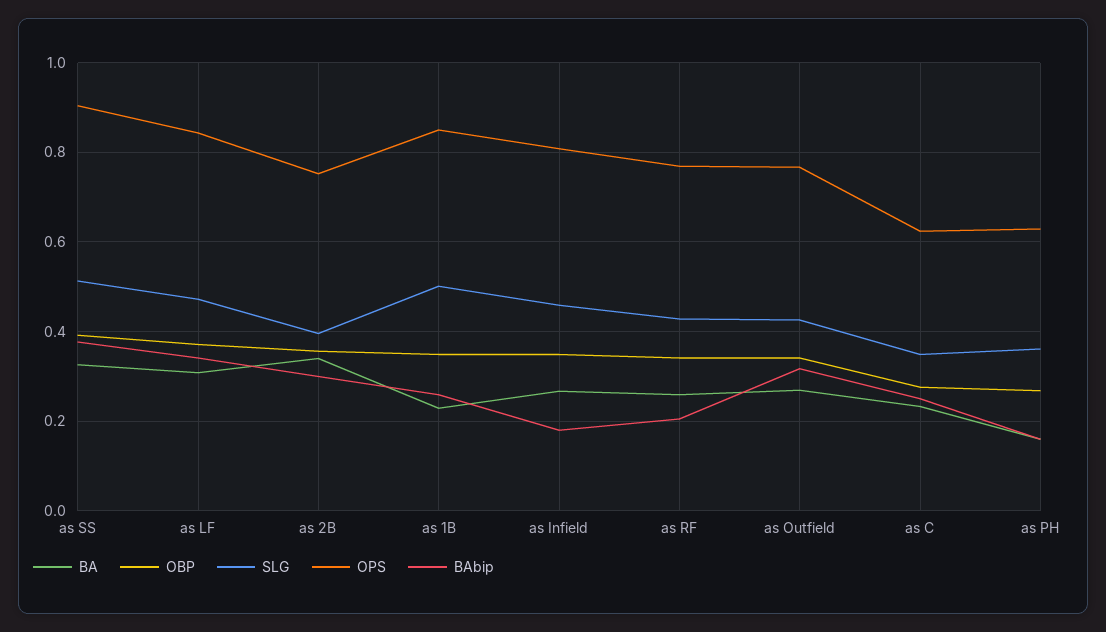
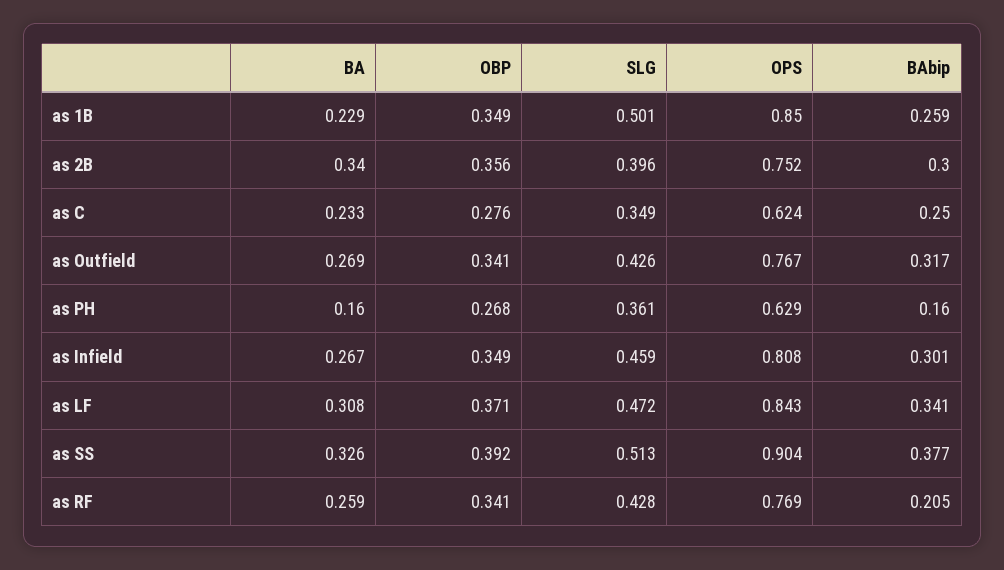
  {
    "BA": {
      "as SS": 0.326,
      "as LF": 0.308,
      "as 2B": 0.34,
      "as 1B": 0.229,
      "as Infield": 0.267,
      "as RF": 0.259,
      "as Outfield": 0.269,
      "as C": 0.233,
      "as PH": 0.16
    },
    "OBP": {
      "as SS": 0.392,
      "as LF": 0.371,
      "as 2B": 0.356,
      "as 1B": 0.349,
      "as Infield": 0.349,
      "as RF": 0.341,
      "as Outfield": 0.341,
      "as C": 0.276,
      "as PH": 0.268
    },
    "SLG": {
      "as SS": 0.513,
      "as LF": 0.472,
      "as 2B": 0.396,
      "as 1B": 0.501,
      "as Infield": 0.459,
      "as RF": 0.428,
      "as Outfield": 0.426,
      "as C": 0.349,
      "as PH": 0.361
    },
    "OPS": {
      "as SS": 0.904,
      "as LF": 0.843,
      "as 2B": 0.752,
      "as 1B": 0.85,
      "as Infield": 0.808,
      "as RF": 0.769,
      "as Outfield": 0.767,
      "as C": 0.624,
      "as PH": 0.629
    },
    "BAbip": {
      "as SS": 0.377,
      "as LF": 0.341,
      "as 2B": 0.3,
      "as 1B": 0.259,
-     "as Infield": 0.18,
+     "as Infield": 0.301,
      "as RF": 0.205,
      "as Outfield": 0.317,
      "as C": 0.25,
      "as PH": 0.16
    }
  }

